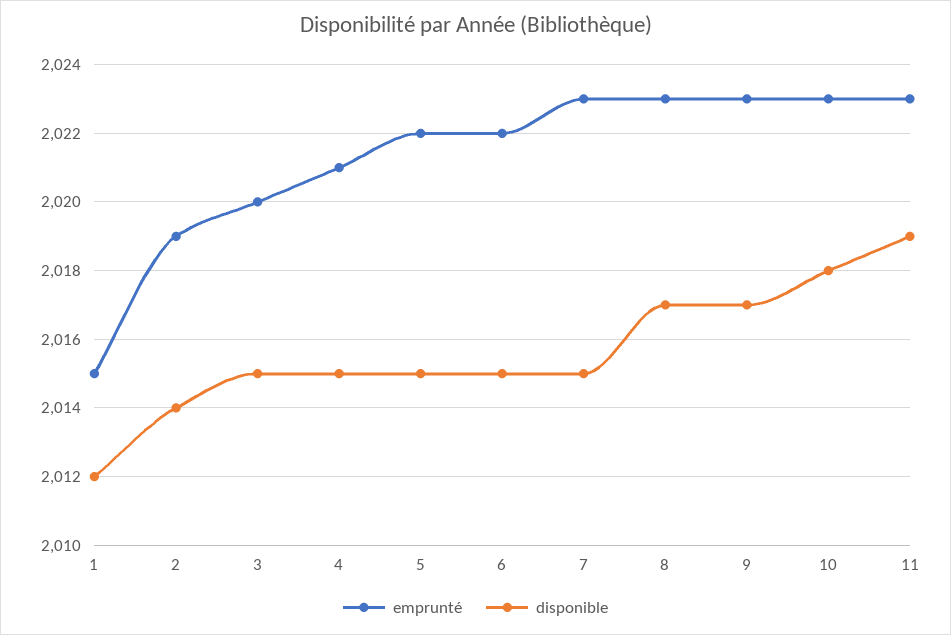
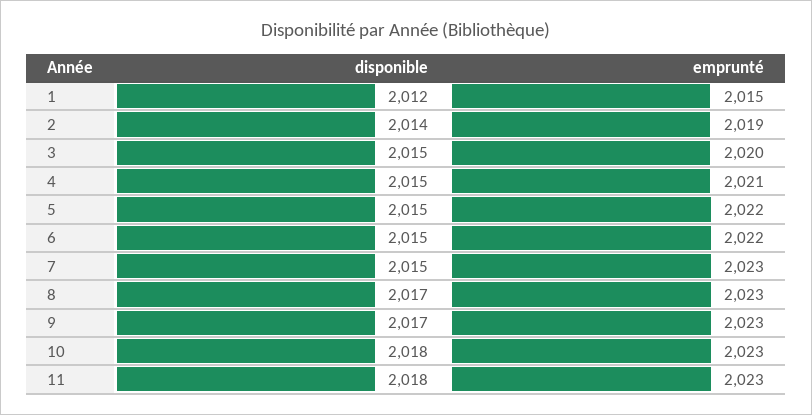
  {
    "emprunté": {
      "1": 2015,
      "2": 2019,
      "3": 2020,
      "4": 2021,
      "5": 2022,
      "6": 2022,
      "7": 2023,
      "8": 2023,
      "9": 2023,
      "10": 2023,
      "11": 2023
    },
    "disponible": {
      "1": 2012,
      "2": 2014,
      "3": 2015,
      "4": 2015,
      "5": 2015,
      "6": 2015,
      "7": 2015,
      "8": 2017,
      "9": 2017,
      "10": 2018,
-     "11": 2019
+     "11": 2018
    }
  }

